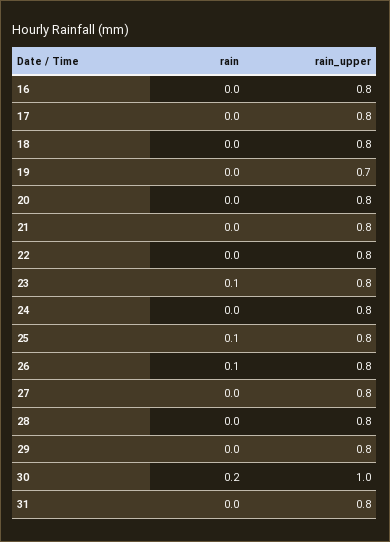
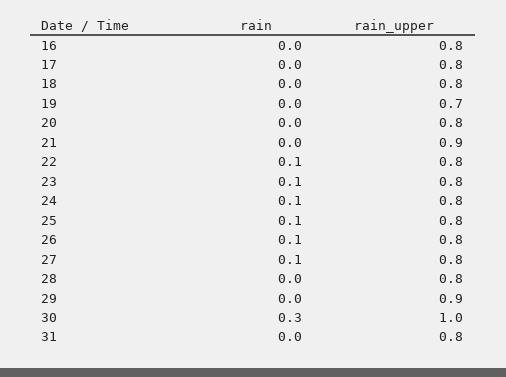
  {
    "rain": {
      "16": 0,
      "17": 0,
      "18": 0,
      "19": 0,
      "20": 0,
      "21": 0,
-     "22": 0,
+     "22": 0.1,
      "23": 0.1,
-     "24": 0,
+     "24": 0.1,
      "25": 0.1,
      "26": 0.1,
-     "27": 0,
+     "27": 0.1,
      "28": 0,
      "29": 0,
-     "30": 0.2,
+     "30": 0.3,
      "31": 0
    },
    "rain_upper": {
      "16": 0.8,
      "17": 0.8,
      "18": 0.8,
      "19": 0.7,
      "20": 0.8,
-     "21": 0.8,
+     "21": 0.9,
      "22": 0.8,
      "23": 0.8,
      "24": 0.8,
      "25": 0.8,
      "26": 0.8,
      "27": 0.8,
      "28": 0.8,
-     "29": 0.8,
+     "29": 0.9,
      "30": 1,
      "31": 0.8
    }
  }

